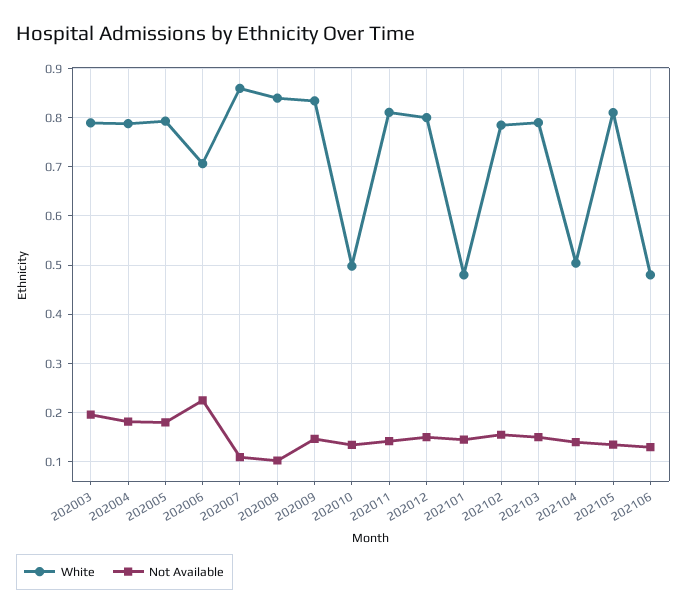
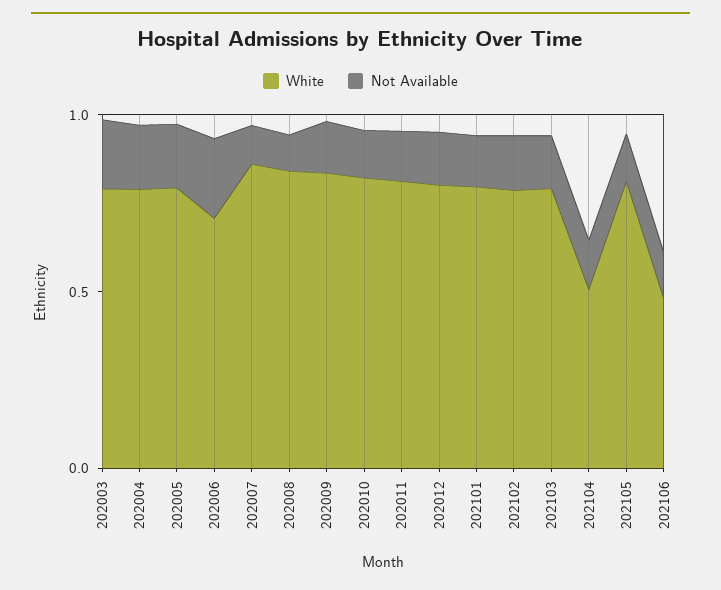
  {
    "White": {
      "202003": 0.78,
      "202004": 0.78,
      "202005": 0.8,
      "202006": 0.7,
      "202007": 0.86,
      "202008": 0.84,
      "202009": 0.84,
-     "202010": 0.5,
+     "202010": 0.8,
      "202011": 0.82,
      "202012": 0.8,
-     "202101": 0.48,
+     "202101": 0.8,
      "202102": 0.78,
      "202103": 0.8,
      "202104": 0.5,
      "202105": 0.82,
      "202106": 0.48
    },
    "Not Available": {
      "202003": 0.2,
      "202004": 0.18,
      "202005": 0.18,
      "202006": 0.22,
      "202007": 0.1,
      "202008": 0.1,
      "202009": 0.14,
      "202010": 0.14,
      "202011": 0.14,
      "202012": 0.16,
      "202101": 0.14,
      "202102": 0.16,
      "202103": 0.16,
      "202104": 0.14,
      "202105": 0.14,
      "202106": 0.14
    }
  }

